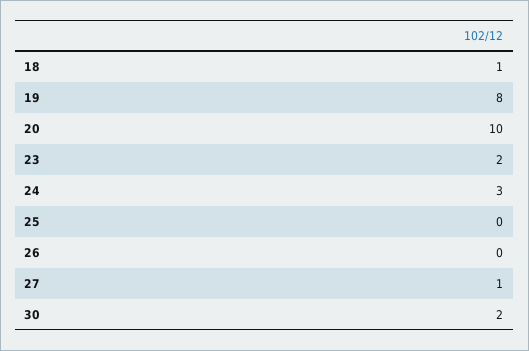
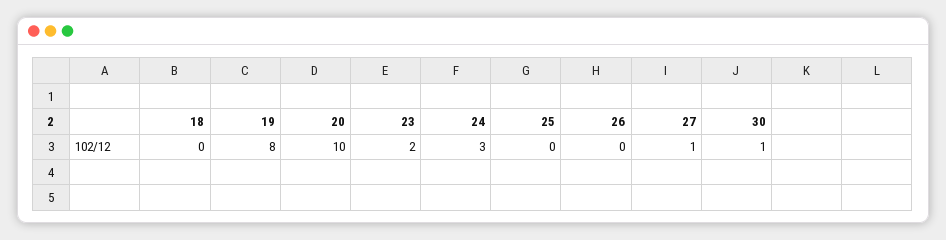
  {
-   "18": 1,
+   "18": 0,
    "19": 8,
    "20": 10,
    "23": 2,
    "24": 3,
    "25": 0,
    "26": 0,
    "27": 1,
-   "30": 2
+   "30": 1
  }

